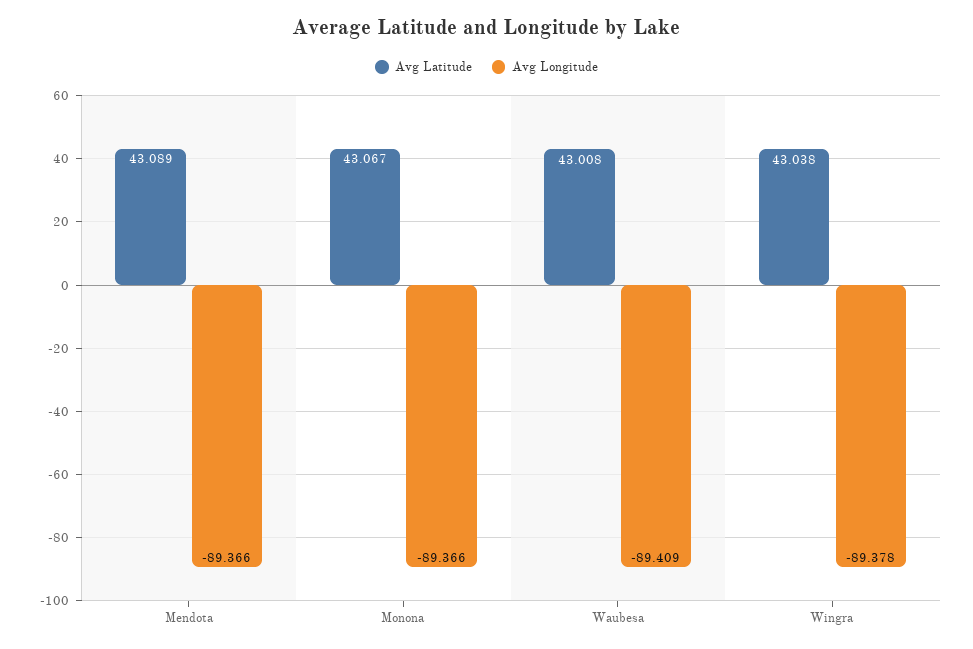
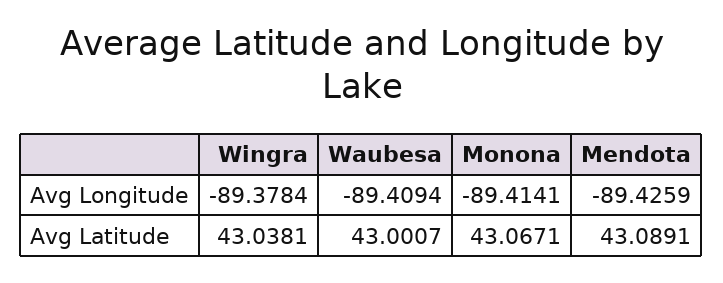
  {
    "Avg Latitude": {
      "Mendota": 43.0891,
      "Monona": 43.0671,
-     "Waubesa": 43.008,
+     "Waubesa": 43.0007,
      "Wingra": 43.0381
    },
    "Avg Longitude": {
-     "Mendota": -89.366,
+     "Mendota": -89.4259,
-     "Monona": -89.366,
+     "Monona": -89.4141,
      "Waubesa": -89.4094,
      "Wingra": -89.3784
    }
  }

